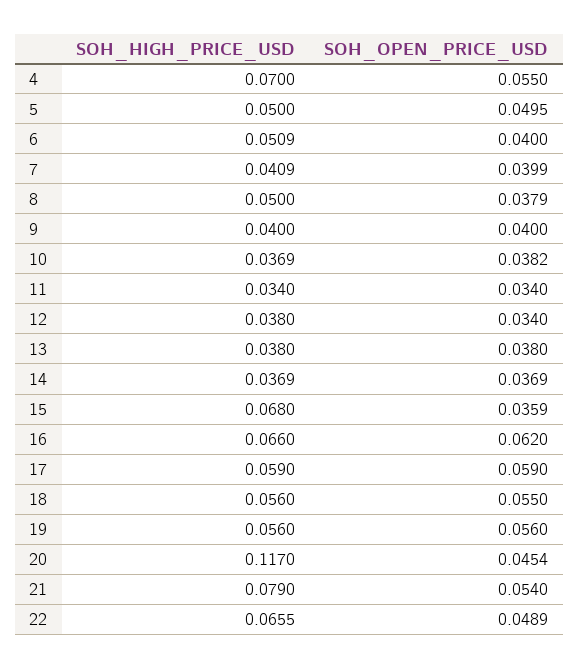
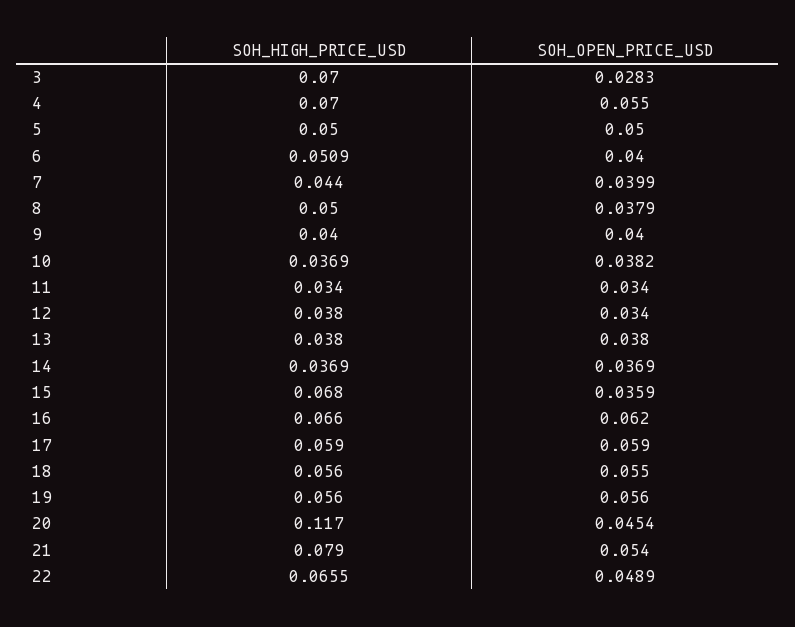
  {
    "SOH_HIGH_PRICE_USD": {
      "4": 0.07,
      "5": 0.05,
      "6": 0.0509,
-     "7": 0.0409,
+     "7": 0.044,
      "8": 0.05,
      "9": 0.04,
      "10": 0.0369,
      "11": 0.034,
      "12": 0.038,
      "13": 0.038,
      "14": 0.0369,
      "15": 0.068,
      "16": 0.066,
      "17": 0.059,
      "18": 0.056,
      "19": 0.056,
      "20": 0.117,
      "21": 0.079,
-     "22": 0.0655
+     "22": 0.0655,
+     "3": 0.07
    },
    "SOH_OPEN_PRICE_USD": {
      "4": 0.055,
-     "5": 0.0495,
+     "5": 0.05,
      "6": 0.04,
      "7": 0.0399,
      "8": 0.0379,
      "9": 0.04,
      "10": 0.0382,
      "11": 0.034,
      "12": 0.034,
      "13": 0.038,
      "14": 0.0369,
      "15": 0.0359,
      "16": 0.062,
      "17": 0.059,
      "18": 0.055,
      "19": 0.056,
      "20": 0.0454,
      "21": 0.054,
-     "22": 0.0489
+     "22": 0.0489,
+     "3": 0.0283
    }
  }

